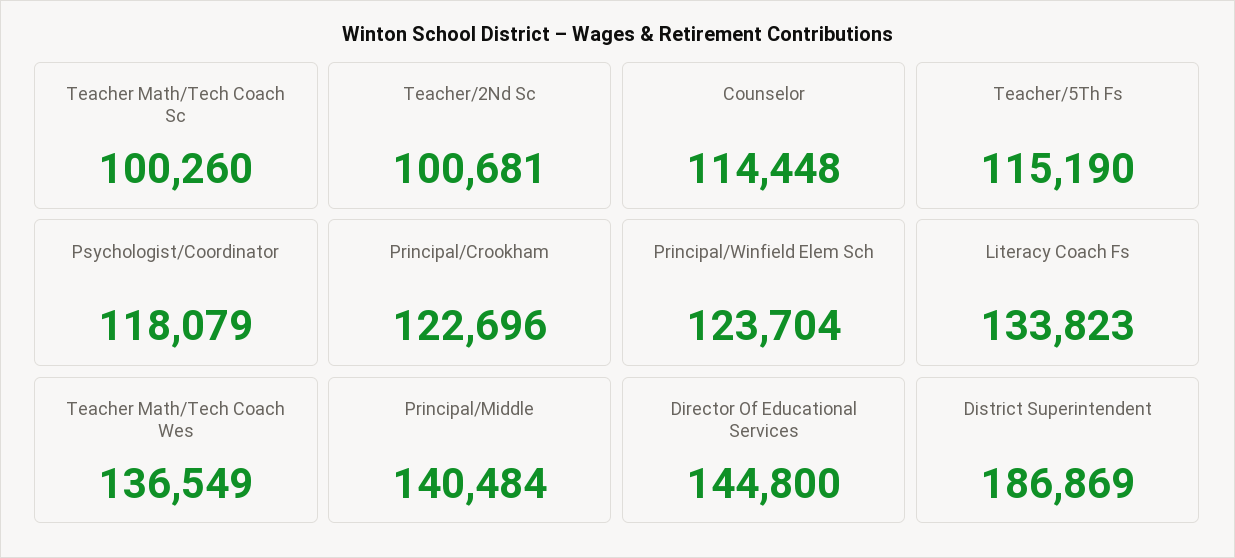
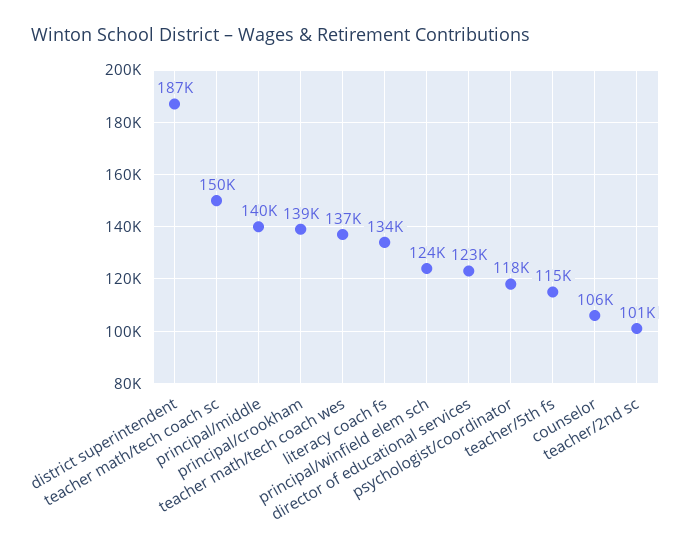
  {
-   "Teacher Math/Tech Coach Sc": 100260,
+   "Teacher Math/Tech Coach Sc": 150000,
    "Teacher/2Nd Sc": 100681,
-   "Counselor": 114448,
+   "Counselor": 106000,
    "Teacher/5Th Fs": 115190,
    "Psychologist/Coordinator": 118079,
-   "Principal/Crookham": 122696,
+   "Principal/Crookham": 139000,
    "Principal/Winfield Elem Sch": 123704,
    "Literacy Coach Fs": 133823,
    "Teacher Math/Tech Coach Wes": 136549,
    "Principal/Middle": 140484,
-   "Director Of Educational Services": 144800,
+   "Director Of Educational Services": 123000,
    "District Superintendent": 186869
  }

